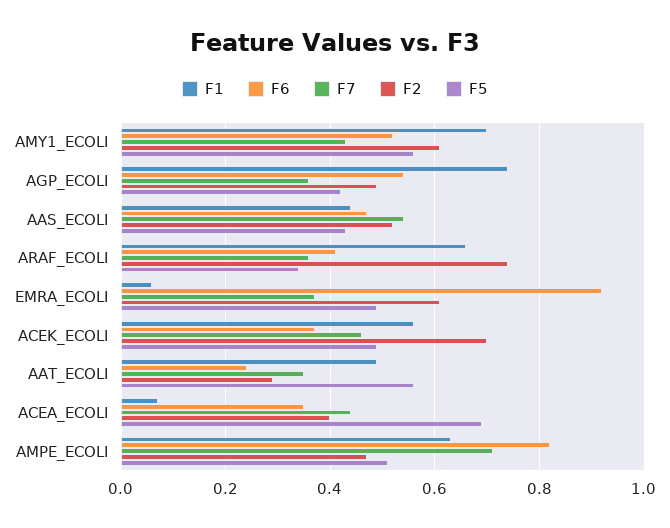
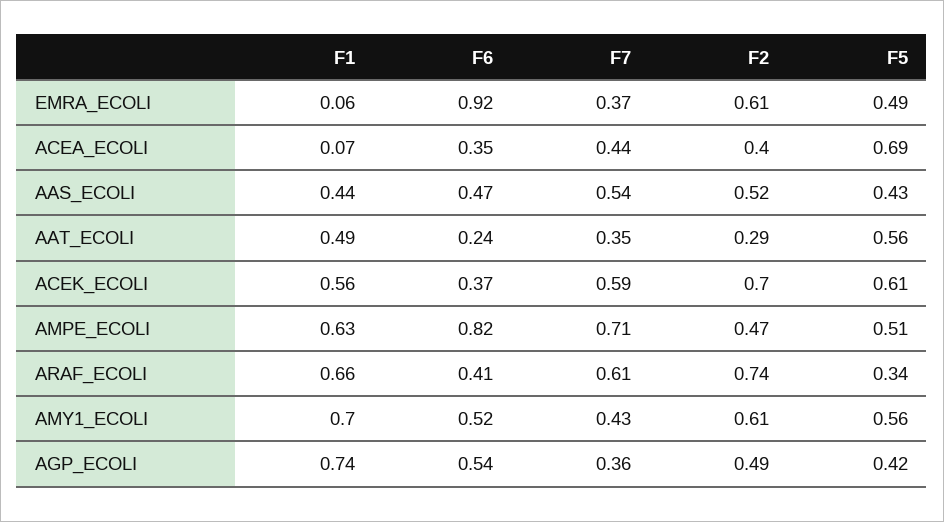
  {
    "F1": {
      "AMY1_ECOLI": 0.7,
      "AGP_ECOLI": 0.74,
      "AAS_ECOLI": 0.44,
      "ARAF_ECOLI": 0.66,
      "EMRA_ECOLI": 0.06,
      "ACEK_ECOLI": 0.56,
      "AAT_ECOLI": 0.49,
      "ACEA_ECOLI": 0.07,
      "AMPE_ECOLI": 0.63
    },
    "F6": {
      "AMY1_ECOLI": 0.52,
      "AGP_ECOLI": 0.54,
      "AAS_ECOLI": 0.47,
      "ARAF_ECOLI": 0.41,
      "EMRA_ECOLI": 0.92,
      "ACEK_ECOLI": 0.37,
      "AAT_ECOLI": 0.24,
      "ACEA_ECOLI": 0.35,
      "AMPE_ECOLI": 0.82
    },
    "F7": {
      "AMY1_ECOLI": 0.43,
      "AGP_ECOLI": 0.36,
      "AAS_ECOLI": 0.54,
-     "ARAF_ECOLI": 0.35,
+     "ARAF_ECOLI": 0.61,
      "EMRA_ECOLI": 0.37,
-     "ACEK_ECOLI": 0.45,
+     "ACEK_ECOLI": 0.59,
      "AAT_ECOLI": 0.35,
      "ACEA_ECOLI": 0.44,
      "AMPE_ECOLI": 0.71
    },
    "F2": {
      "AMY1_ECOLI": 0.61,
      "AGP_ECOLI": 0.49,
      "AAS_ECOLI": 0.52,
      "ARAF_ECOLI": 0.74,
      "EMRA_ECOLI": 0.61,
      "ACEK_ECOLI": 0.7,
      "AAT_ECOLI": 0.29,
      "ACEA_ECOLI": 0.4,
      "AMPE_ECOLI": 0.47
    },
    "F5": {
      "AMY1_ECOLI": 0.56,
      "AGP_ECOLI": 0.42,
      "AAS_ECOLI": 0.43,
      "ARAF_ECOLI": 0.34,
      "EMRA_ECOLI": 0.49,
-     "ACEK_ECOLI": 0.5,
+     "ACEK_ECOLI": 0.61,
      "AAT_ECOLI": 0.56,
      "ACEA_ECOLI": 0.69,
      "AMPE_ECOLI": 0.51
    }
  }

